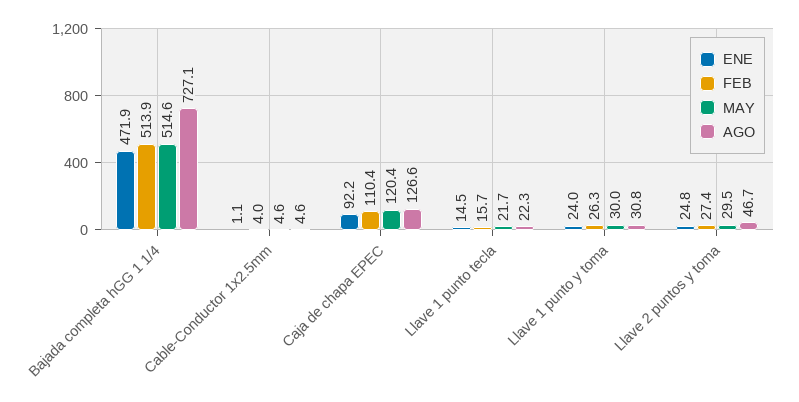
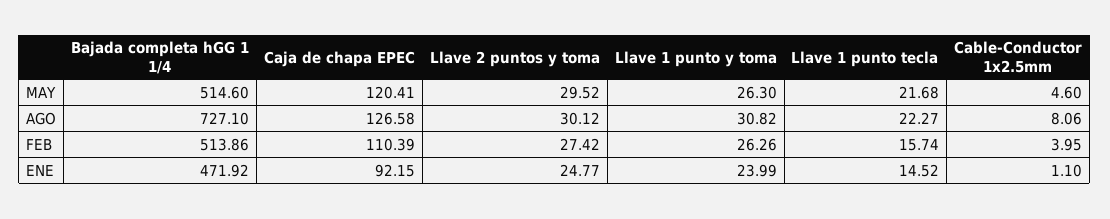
  {
    "ENE": {
      "Bajada completa hGG 1 1/4": 471.92,
      "Cable-Conductor 1x2.5mm": 1.1,
      "Caja de chapa EPEC": 92.15,
      "Llave 1 punto tecla": 14.52,
      "Llave 1 punto y toma": 23.99,
      "Llave 2 puntos y toma": 24.77
    },
    "FEB": {
      "Bajada completa hGG 1 1/4": 513.86,
      "Cable-Conductor 1x2.5mm": 3.95,
      "Caja de chapa EPEC": 110.39,
      "Llave 1 punto tecla": 15.74,
      "Llave 1 punto y toma": 26.26,
      "Llave 2 puntos y toma": 27.42
    },
    "MAY": {
      "Bajada completa hGG 1 1/4": 514.6,
      "Cable-Conductor 1x2.5mm": 4.6,
      "Caja de chapa EPEC": 120.41,
      "Llave 1 punto tecla": 21.68,
-     "Llave 1 punto y toma": 30,
+     "Llave 1 punto y toma": 26.3,
      "Llave 2 puntos y toma": 29.52
    },
    "AGO": {
      "Bajada completa hGG 1 1/4": 727.1,
-     "Cable-Conductor 1x2.5mm": 4.6,
+     "Cable-Conductor 1x2.5mm": 8.06,
      "Caja de chapa EPEC": 126.58,
      "Llave 1 punto tecla": 22.27,
      "Llave 1 punto y toma": 30.82,
-     "Llave 2 puntos y toma": 46.7
+     "Llave 2 puntos y toma": 30.12
    }
  }

